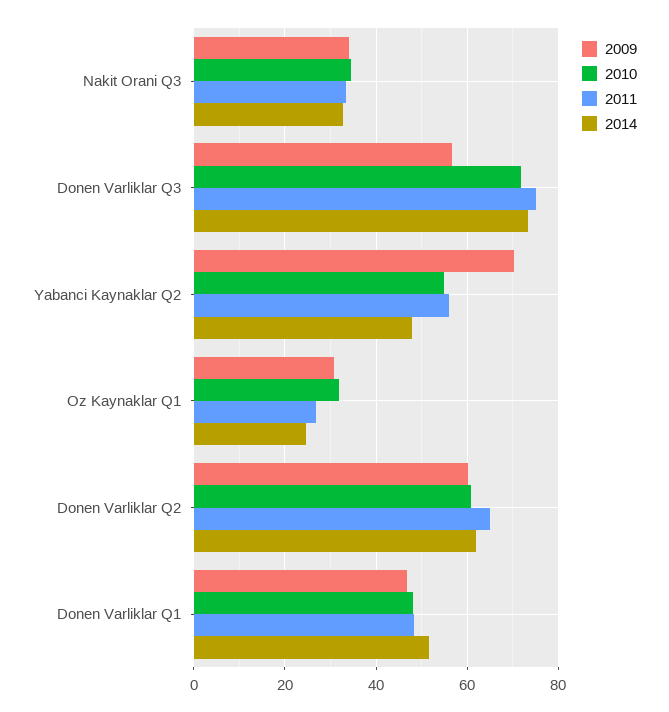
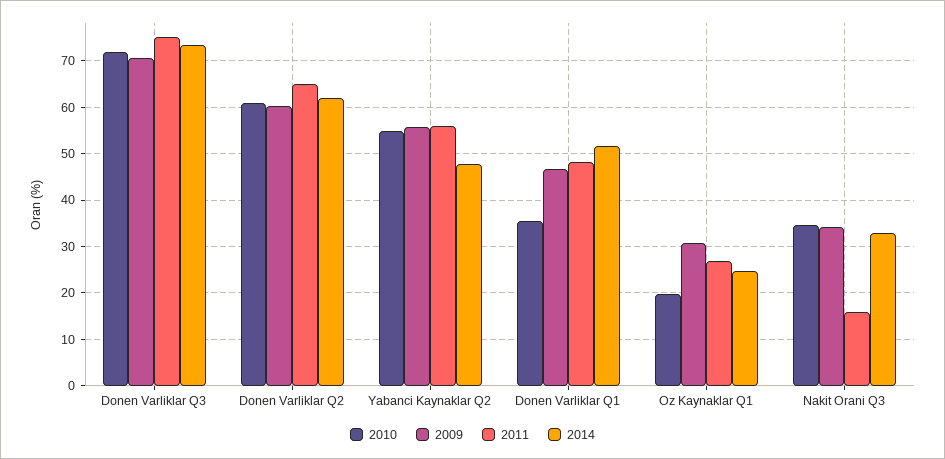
  {
    "2009": {
      "Nakit Orani Q3": 34,
-     "Donen Varliklar Q3": 56,
+     "Donen Varliklar Q3": 70,
-     "Yabanci Kaynaklar Q2": 70,
+     "Yabanci Kaynaklar Q2": 56,
      "Oz Kaynaklar Q1": 30,
      "Donen Varliklar Q2": 60,
      "Donen Varliklar Q1": 46
    },
    "2010": {
      "Nakit Orani Q3": 34,
      "Donen Varliklar Q3": 72,
      "Yabanci Kaynaklar Q2": 54,
-     "Oz Kaynaklar Q1": 32,
+     "Oz Kaynaklar Q1": 20,
      "Donen Varliklar Q2": 60,
-     "Donen Varliklar Q1": 48
+     "Donen Varliklar Q1": 36
    },
    "2011": {
-     "Nakit Orani Q3": 34,
+     "Nakit Orani Q3": 16,
      "Donen Varliklar Q3": 76,
      "Yabanci Kaynaklar Q2": 56,
      "Oz Kaynaklar Q1": 26,
      "Donen Varliklar Q2": 66,
      "Donen Varliklar Q1": 48
    },
    "2014": {
      "Nakit Orani Q3": 32,
      "Donen Varliklar Q3": 74,
      "Yabanci Kaynaklar Q2": 48,
      "Oz Kaynaklar Q1": 24,
      "Donen Varliklar Q2": 62,
      "Donen Varliklar Q1": 52
    }
  }

